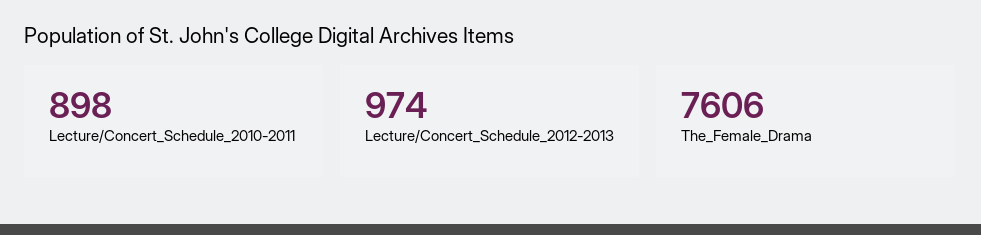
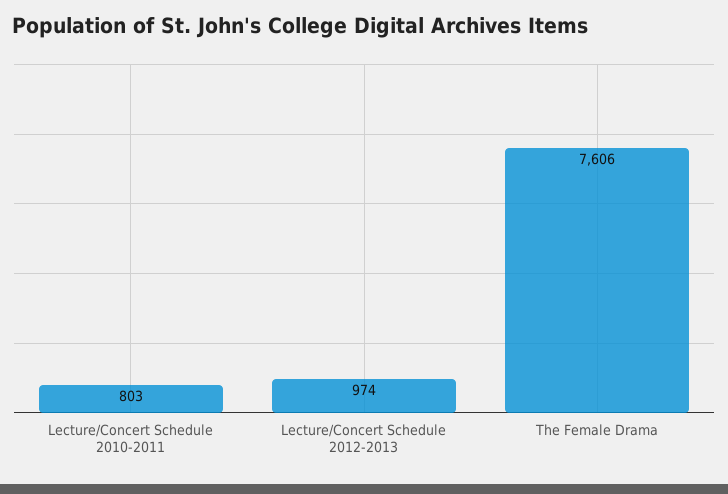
  {
-   "Lecture/Concert_Schedule_2010-2011": 898,
+   "Lecture/Concert_Schedule_2010-2011": 803,
    "Lecture/Concert_Schedule_2012-2013": 974,
    "The_Female_Drama": 7606
  }

